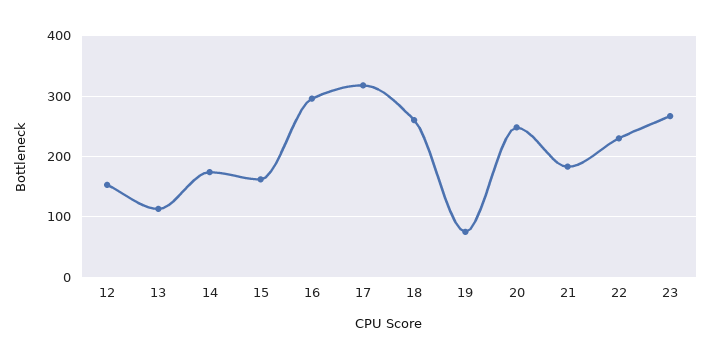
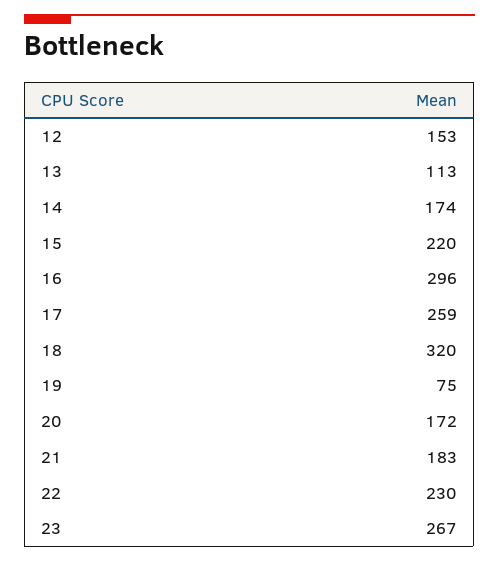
  {
    "12": 153,
    "13": 113,
    "14": 174,
-   "15": 160,
+   "15": 220,
    "16": 296,
-   "17": 320,
+   "17": 259,
-   "18": 260,
+   "18": 320,
    "19": 75,
-   "20": 250,
+   "20": 172,
    "21": 183,
    "22": 230,
    "23": 267
  }

